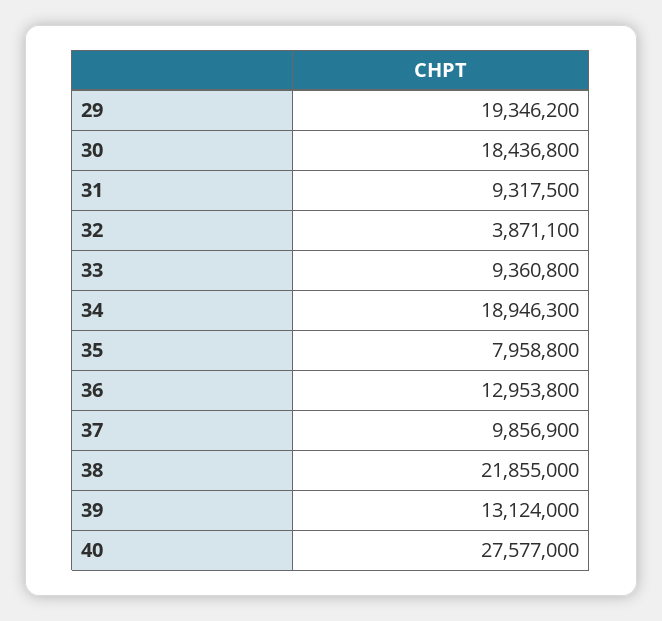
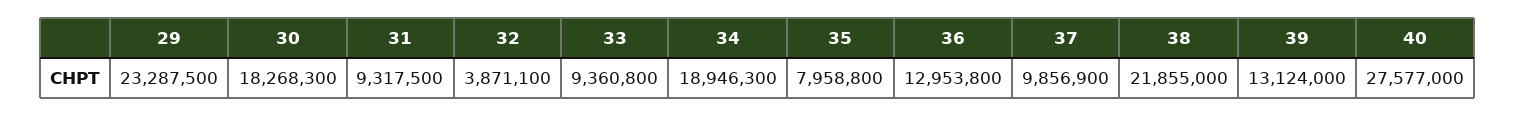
  {
-   "29": 19346200,
+   "29": 23287500,
-   "30": 18436800,
+   "30": 18268300,
    "31": 9317500,
    "32": 3871100,
    "33": 9360800,
    "34": 18946300,
    "35": 7958800,
    "36": 12953800,
    "37": 9856900,
    "38": 21855000,
    "39": 13124000,
    "40": 27577000
  }

